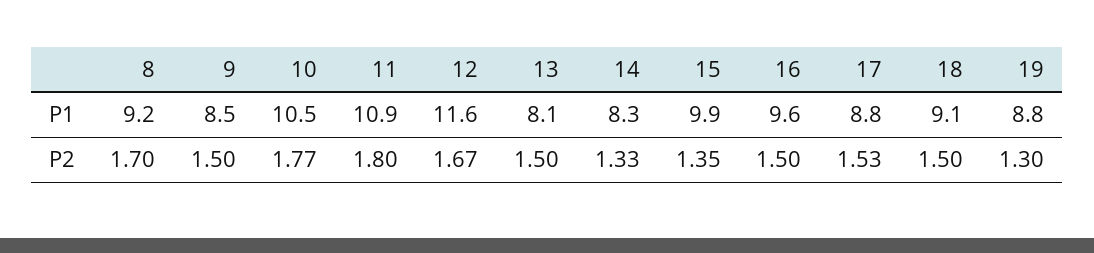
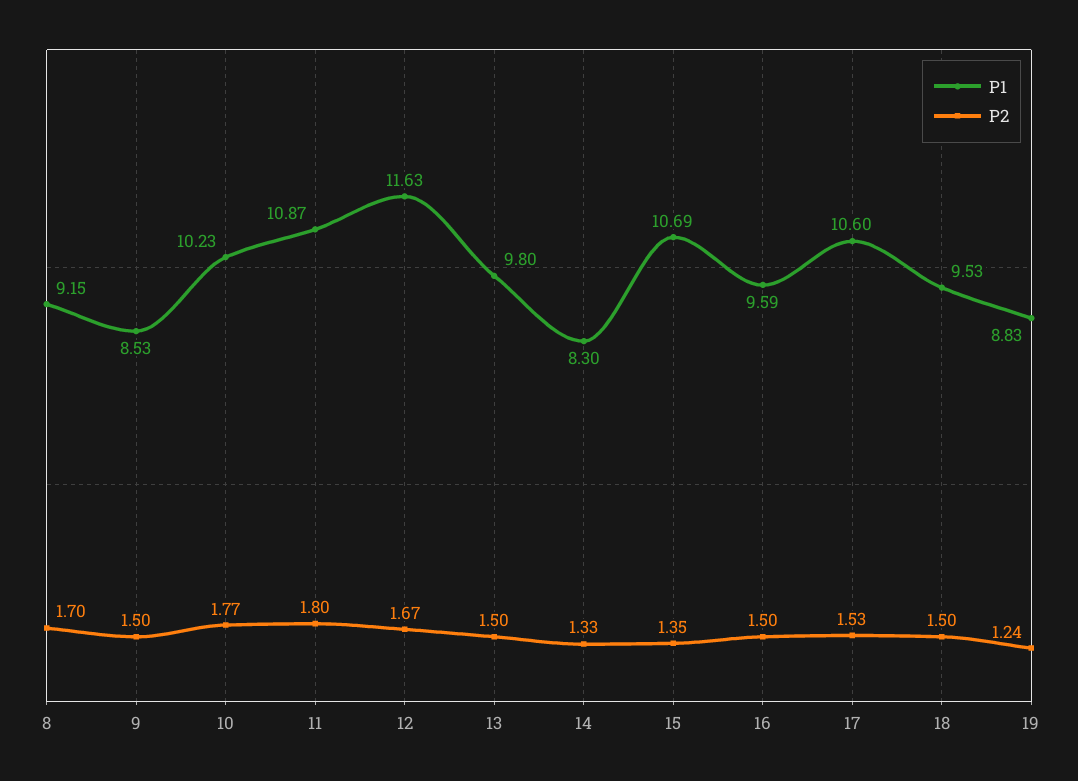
  {
    "P1": {
      "8": 9.15,
      "9": 8.53,
-     "10": 10.5,
+     "10": 10.23,
      "11": 10.87,
      "12": 11.63,
-     "13": 8.1,
+     "13": 9.8,
      "14": 8.3,
-     "15": 9.9,
+     "15": 10.69,
      "16": 9.59,
-     "17": 8.8,
+     "17": 10.6,
-     "18": 9.1,
+     "18": 9.53,
      "19": 8.83
    },
    "P2": {
      "8": 1.7,
      "9": 1.5,
      "10": 1.77,
      "11": 1.8,
      "12": 1.67,
      "13": 1.5,
      "14": 1.33,
      "15": 1.35,
      "16": 1.5,
      "17": 1.53,
      "18": 1.5,
-     "19": 1.3
+     "19": 1.24
    }
  }

